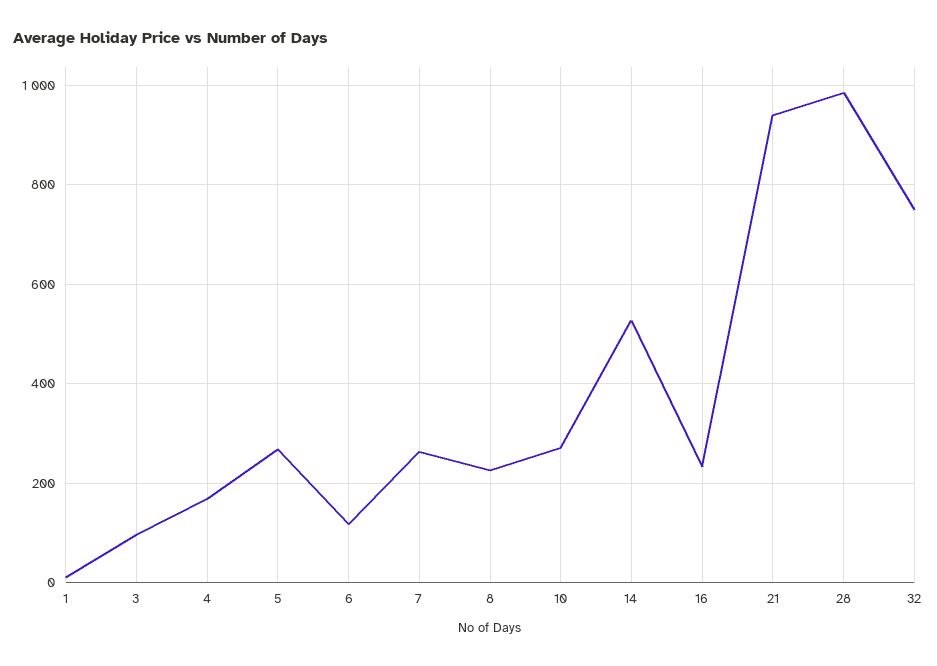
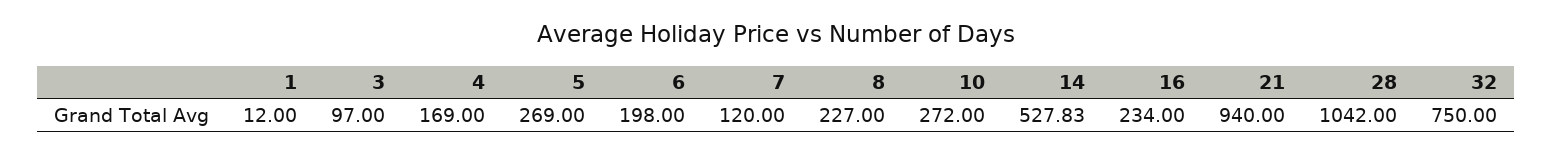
  {
    "1": 12,
    "3": 97,
    "4": 169,
    "5": 269,
-   "6": 120,
+   "6": 198,
-   "7": 260,
+   "7": 120,
    "8": 227,
    "10": 272,
    "14": 527.83,
    "16": 234,
    "21": 940,
-   "28": 980,
+   "28": 1042,
    "32": 750
  }

